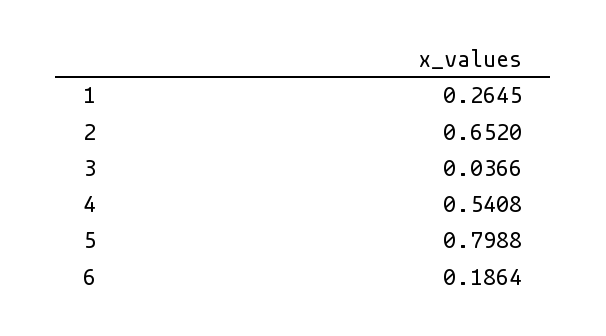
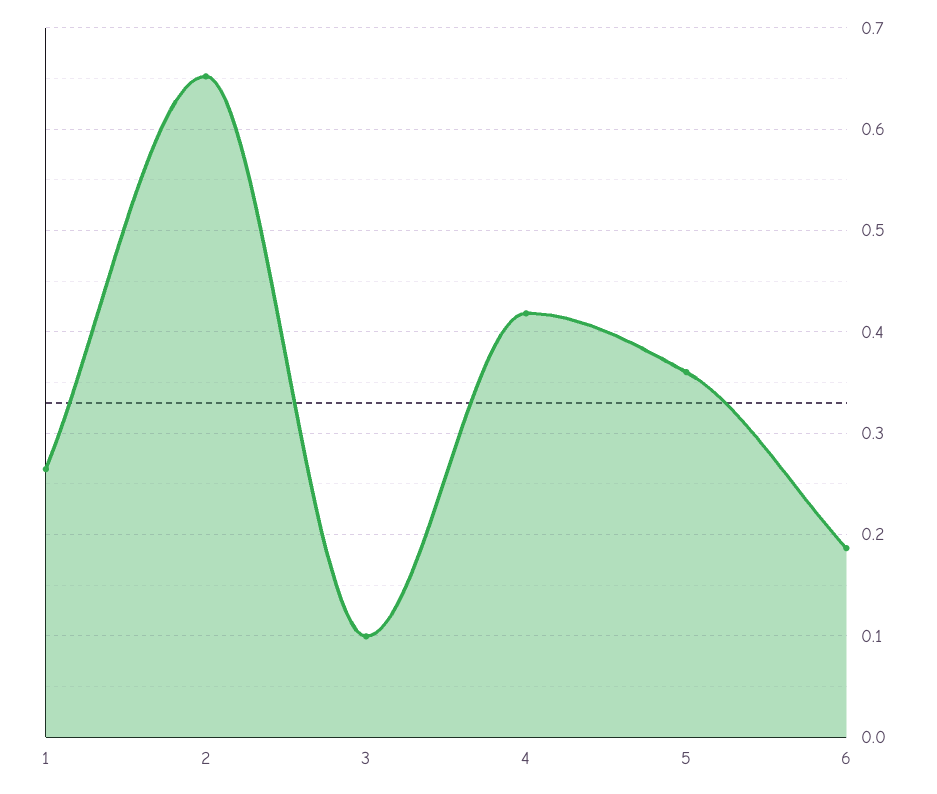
  {
    "1": 0.2645,
    "2": 0.652,
-   "3": 0.0366,
+   "3": 0.1,
-   "4": 0.5408,
+   "4": 0.42,
-   "5": 0.7988,
+   "5": 0.36,
    "6": 0.1864
  }

